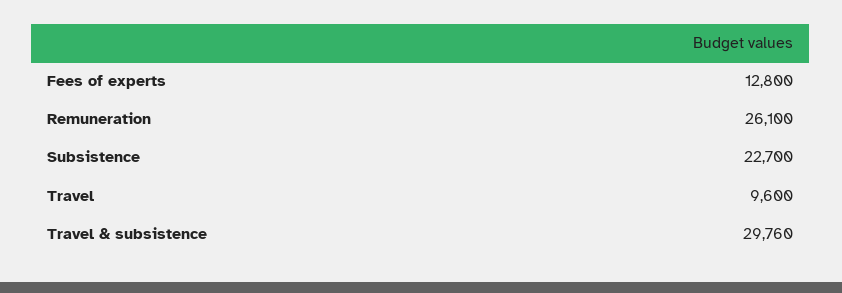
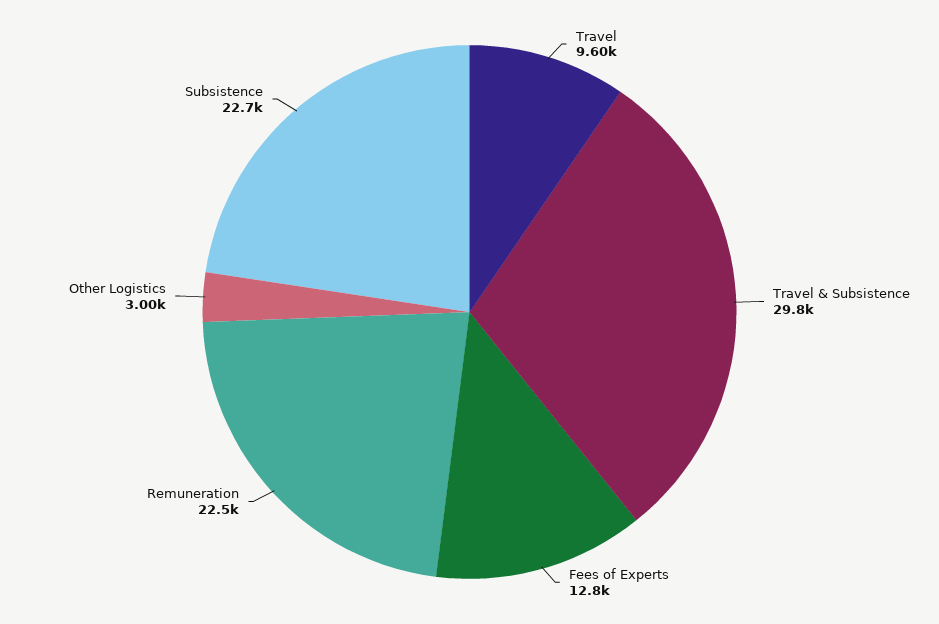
  {
    "Fees of experts": 12800,
-   "Remuneration": 26100,
+   "Remuneration": 22500,
    "Subsistence": 22700,
    "Travel": 9600,
-   "Travel & subsistence": 29760
+   "Travel & subsistence": 29760,
+   "Other Logistics": 3000
  }

